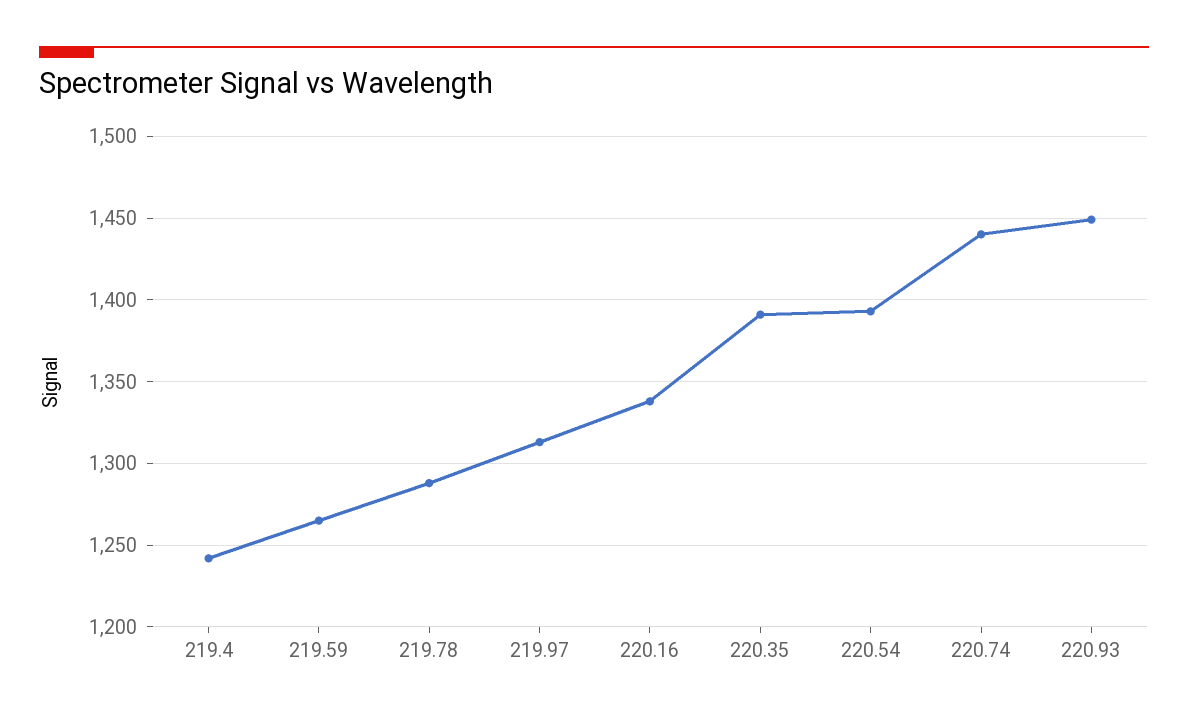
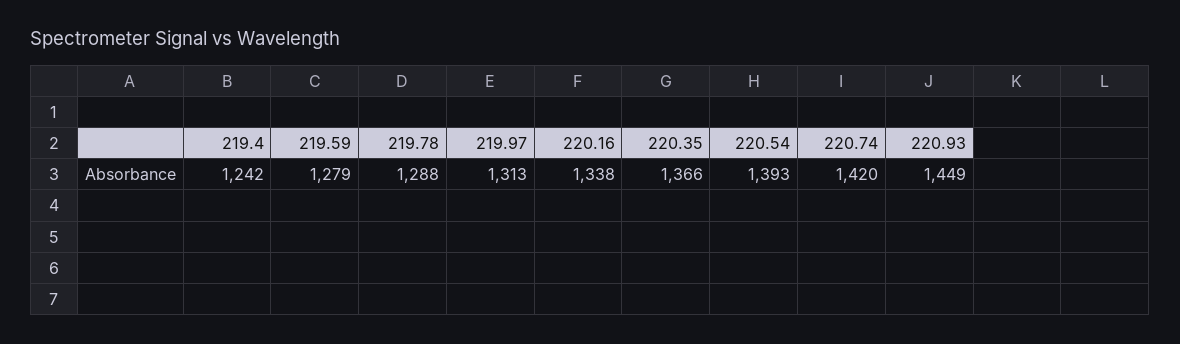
  {
    "219.4": 1242,
-   "219.59": 1265,
+   "219.59": 1279,
    "219.78": 1288,
    "219.97": 1313,
    "220.16": 1338,
-   "220.35": 1390,
+   "220.35": 1366,
    "220.54": 1393,
-   "220.74": 1440,
+   "220.74": 1420,
    "220.93": 1449
  }

